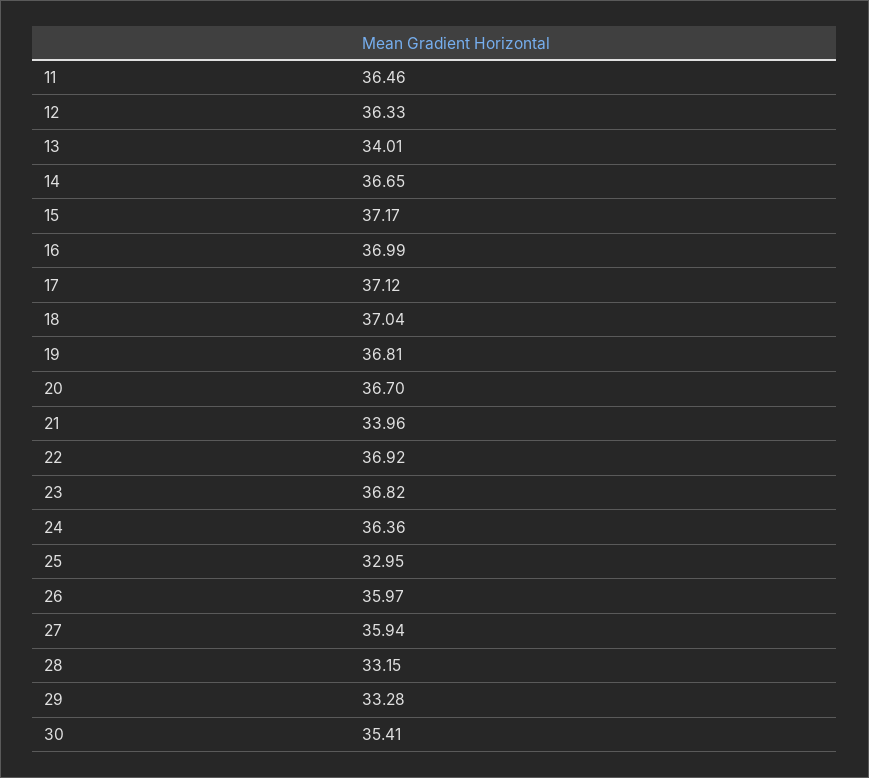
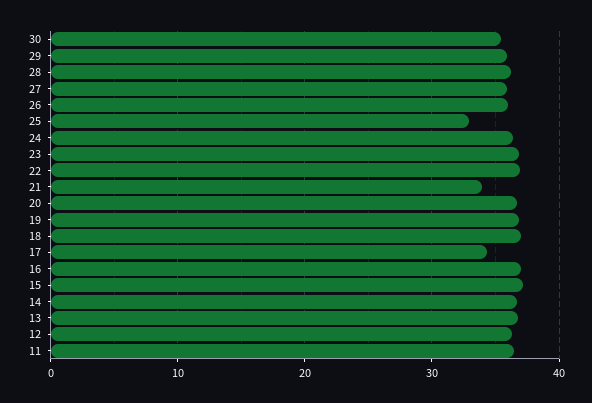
  {
    "11": 36.46,
    "12": 36.33,
-   "13": 34.01,
+   "13": 37,
    "14": 36.65,
    "15": 37.17,
    "16": 36.99,
-   "17": 37.12,
+   "17": 34,
    "18": 37.04,
    "19": 36.81,
    "20": 36.7,
    "21": 33.96,
    "22": 36.92,
    "23": 36.82,
    "24": 36.36,
    "25": 32.95,
    "26": 35.97,
    "27": 35.94,
-   "28": 33.15,
+   "28": 36,
-   "29": 33.28,
+   "29": 36,
    "30": 35.41
  }

